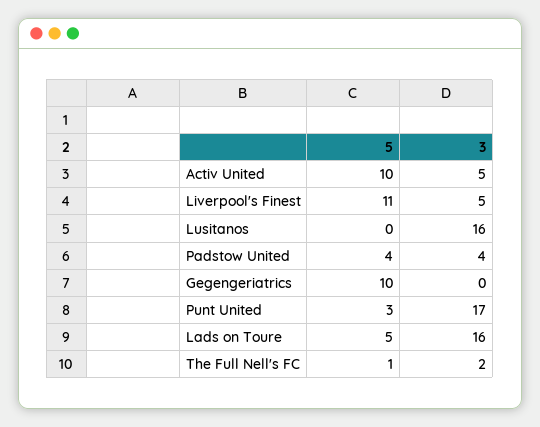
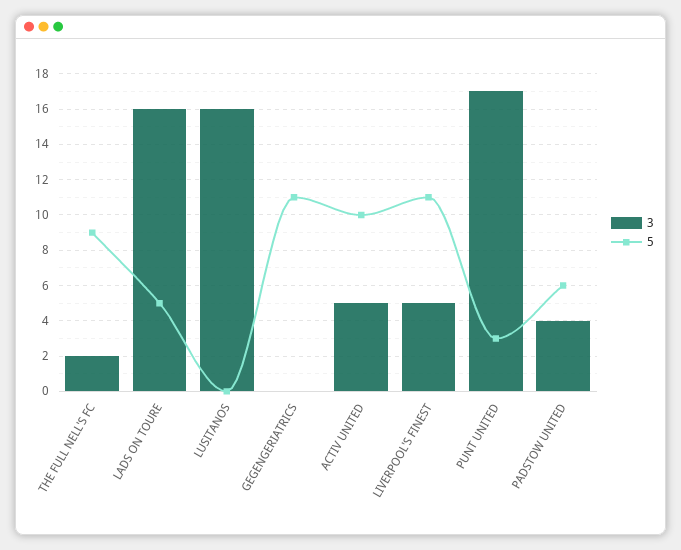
  {
    "5": {
      "Activ United": 10,
      "Liverpool's Finest": 11,
      "Lusitanos": 0,
-     "Padstow United": 4,
+     "Padstow United": 6,
-     "Gegengeriatrics": 10,
+     "Gegengeriatrics": 11,
      "Punt United": 3,
      "Lads on Toure": 5,
-     "The Full Nell's FC": 1
+     "The Full Nell's FC": 9
    },
    "3": {
      "Activ United": 5,
      "Liverpool's Finest": 5,
      "Lusitanos": 16,
      "Padstow United": 4,
      "Gegengeriatrics": 0,
      "Punt United": 17,
      "Lads on Toure": 16,
      "The Full Nell's FC": 2
    }
  }

